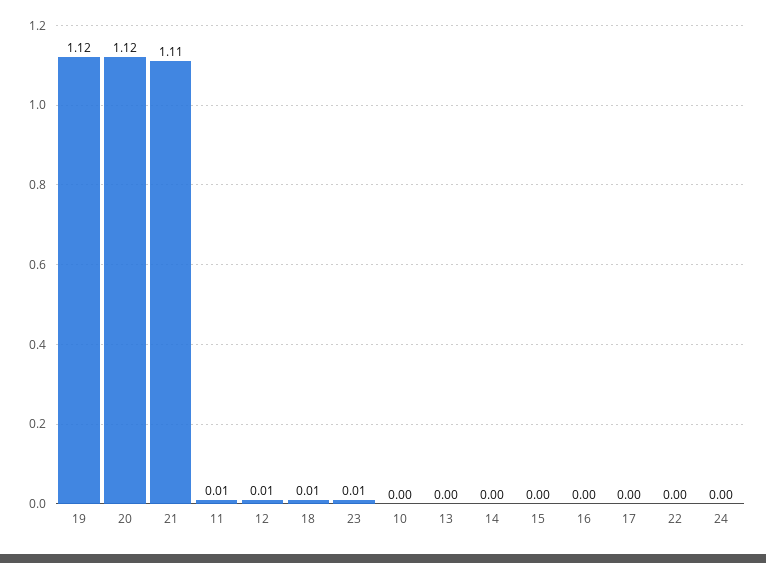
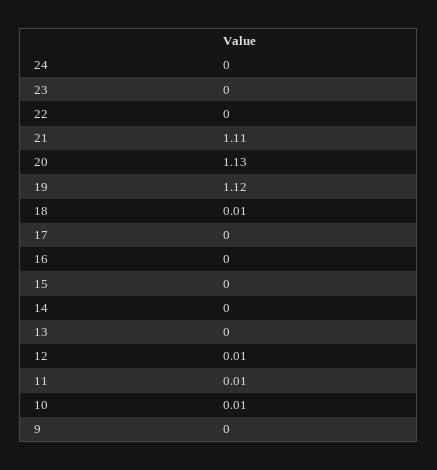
  {
    "19": 1.12,
-   "20": 1.12,
+   "20": 1.13,
    "21": 1.11,
    "11": 0.01,
    "12": 0.01,
    "18": 0.01,
-   "23": 0.01,
+   "23": 0,
-   "10": 0,
+   "10": 0.01,
    "13": 0,
    "14": 0,
    "15": 0,
    "16": 0,
    "17": 0,
    "22": 0,
-   "24": 0
+   "24": 0,
+   "9": 0
  }

